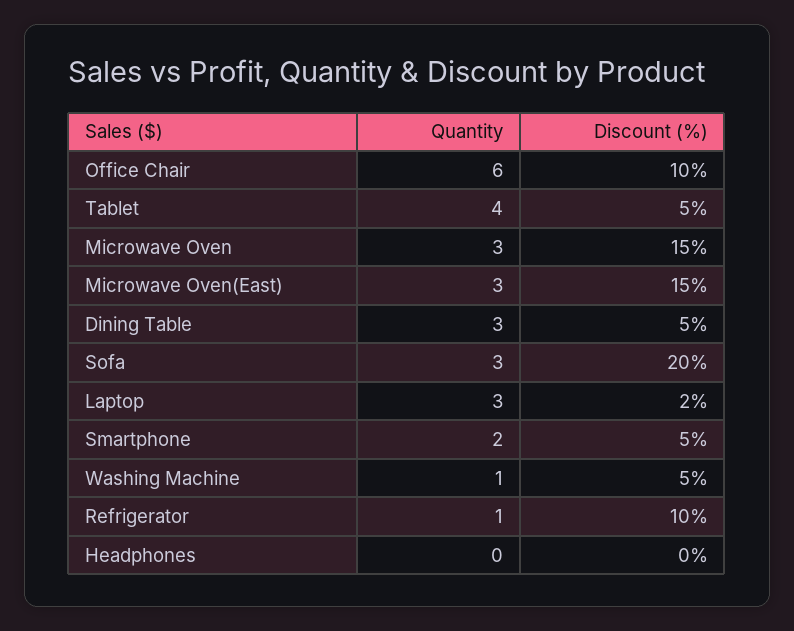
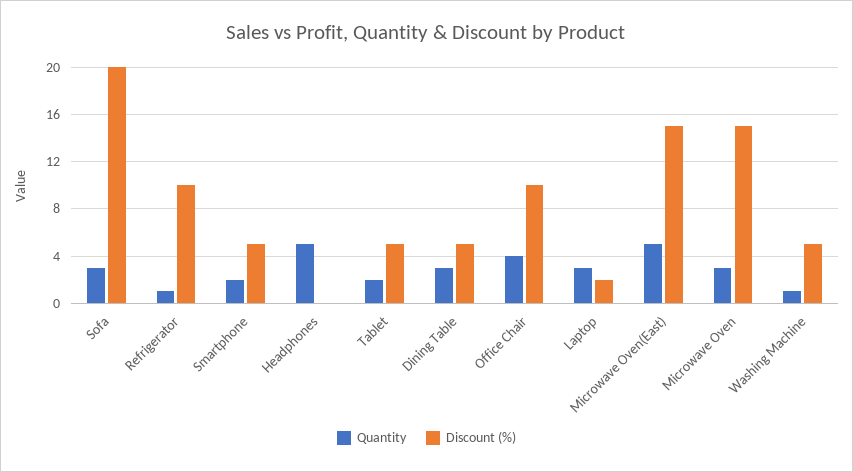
  {
    "Quantity": {
-     "Office Chair": 6,
+     "Office Chair": 4,
-     "Tablet": 4,
+     "Tablet": 2,
      "Microwave Oven": 3,
-     "Microwave Oven(East)": 3,
+     "Microwave Oven(East)": 5,
      "Dining Table": 3,
      "Sofa": 3,
      "Laptop": 3,
      "Smartphone": 2,
      "Washing Machine": 1,
      "Refrigerator": 1,
-     "Headphones": 0
+     "Headphones": 5
    },
    "Discount (%)": {
      "Office Chair": 10,
      "Tablet": 5,
      "Microwave Oven": 15,
      "Microwave Oven(East)": 15,
      "Dining Table": 5,
      "Sofa": 20,
      "Laptop": 2,
      "Smartphone": 5,
      "Washing Machine": 5,
      "Refrigerator": 10,
      "Headphones": 0
    }
  }

